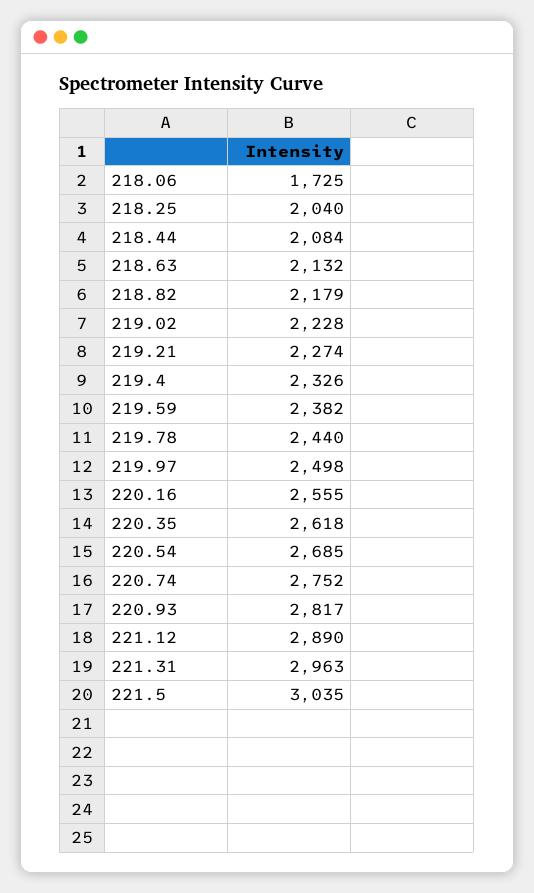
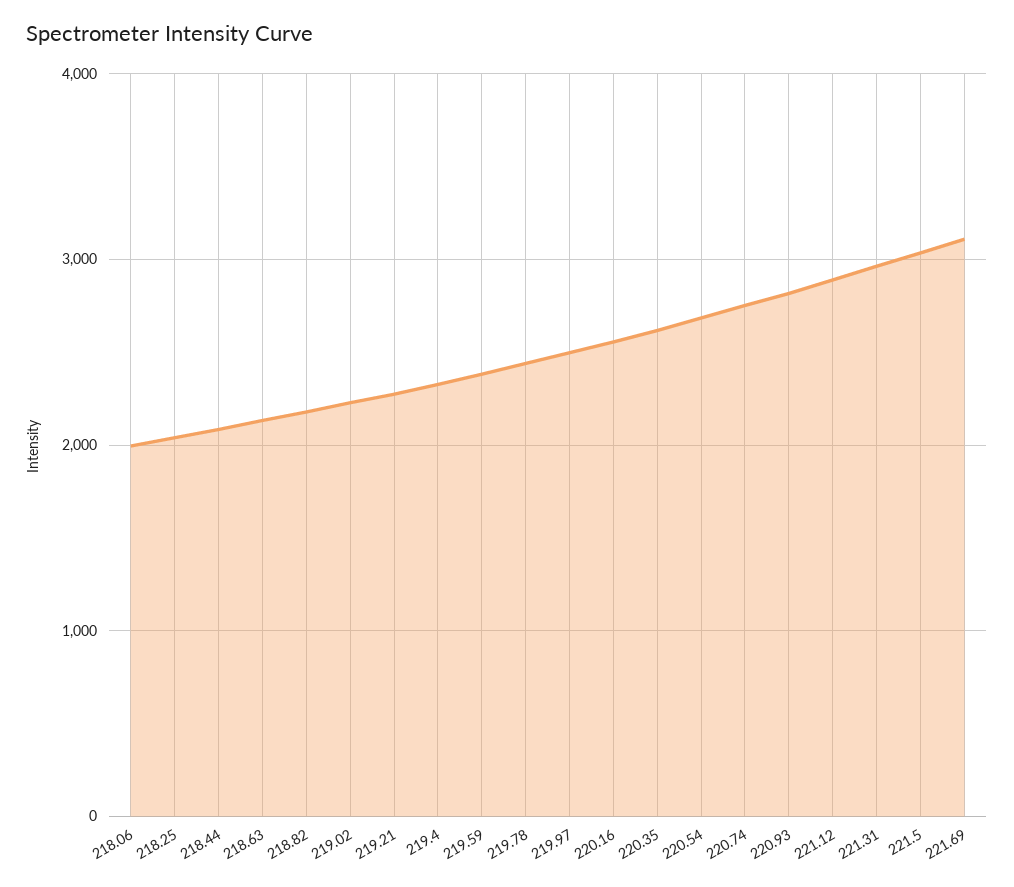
  {
-   "218.06": 1725,
+   "218.06": 2000,
    "218.25": 2040,
    "218.44": 2084,
    "218.63": 2132,
    "218.82": 2179,
    "219.02": 2228,
    "219.21": 2274,
    "219.4": 2326,
    "219.59": 2382,
    "219.78": 2440,
    "219.97": 2498,
    "220.16": 2555,
    "220.35": 2618,
    "220.54": 2685,
    "220.74": 2752,
    "220.93": 2817,
    "221.12": 2890,
    "221.31": 2963,
-   "221.5": 3035
+   "221.5": 3035,
+   "221.69": 3100
  }

